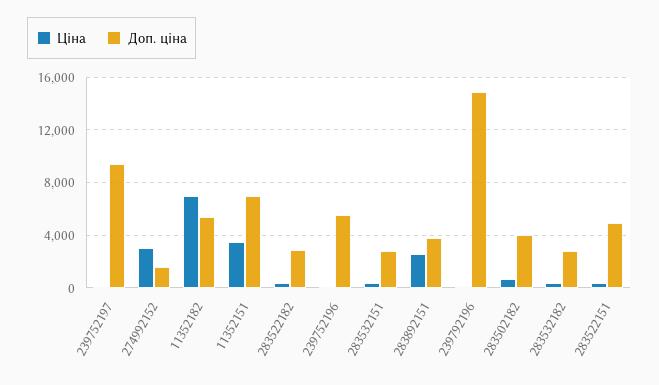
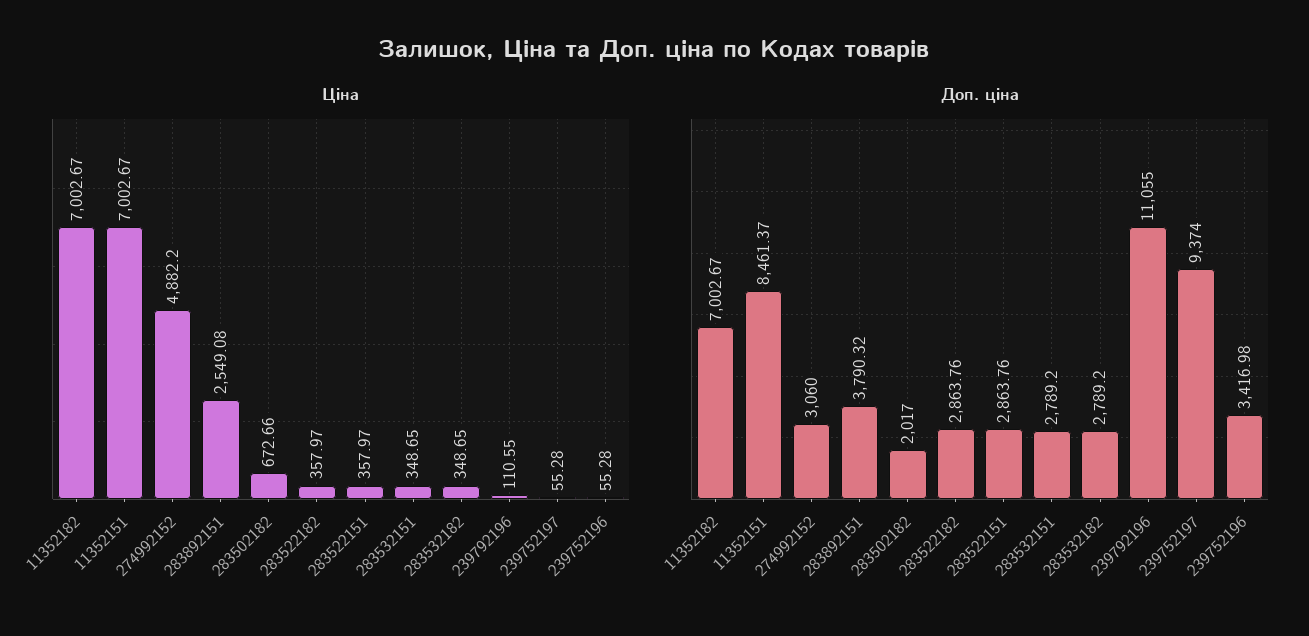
  {
    "Ціна": {
      "239752197": 55.28,
-     "274992152": 3000,
+     "274992152": 4882.2,
      "11352182": 7002.67,
-     "11352151": 3500,
+     "11352151": 7002.67,
      "283522182": 357.97,
      "239752196": 55.28,
      "283532151": 348.65,
      "283892151": 2549.08,
      "239792196": 110.55,
      "283502182": 672.66,
      "283532182": 348.65,
      "283522151": 357.97
    },
    "Доп. ціна": {
      "239752197": 9374,
-     "274992152": 1500,
+     "274992152": 3060,
-     "11352182": 5500,
+     "11352182": 7002.67,
-     "11352151": 7000,
+     "11352151": 8461.37,
      "283522182": 2863.76,
-     "239752196": 5500,
+     "239752196": 3416.98,
      "283532151": 2789.2,
      "283892151": 3790.32,
-     "239792196": 15000,
+     "239792196": 11055,
-     "283502182": 4000,
+     "283502182": 2017,
      "283532182": 2789.2,
-     "283522151": 5000
+     "283522151": 2863.76
    }
  }

